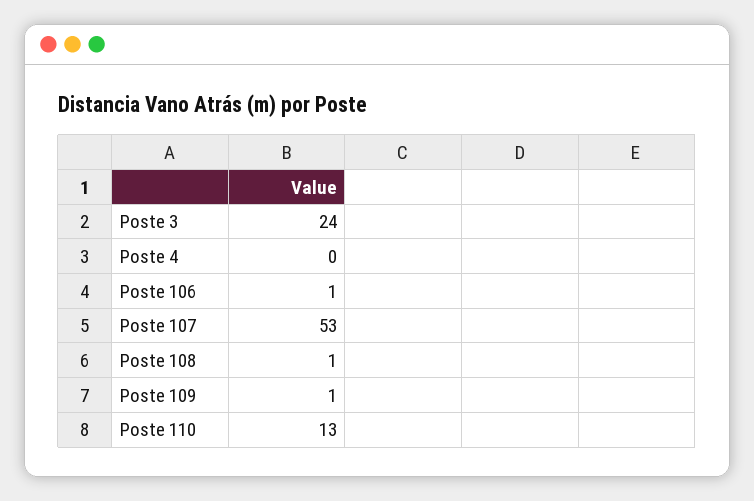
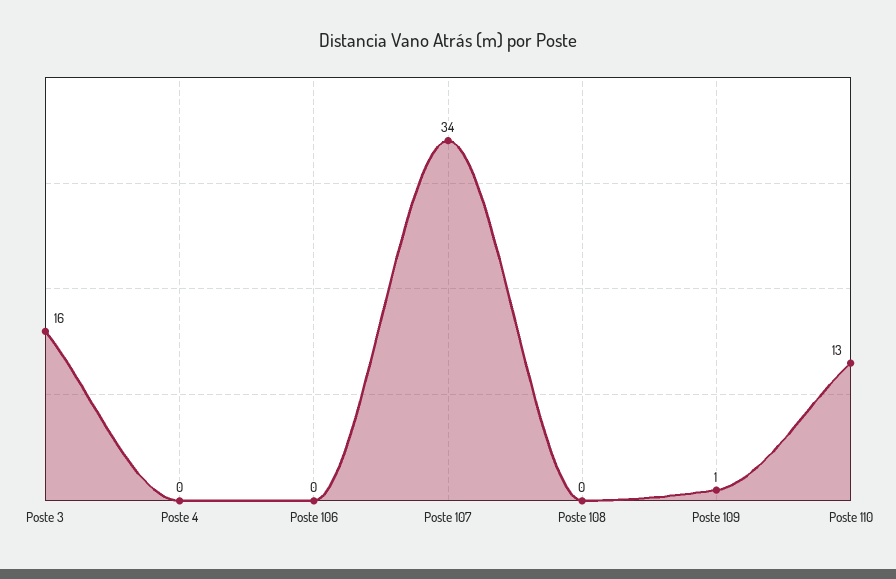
  {
-   "Poste 3": 24,
+   "Poste 3": 16,
    "Poste 4": 0,
-   "Poste 106": 1,
+   "Poste 106": 0,
-   "Poste 107": 53,
+   "Poste 107": 34,
-   "Poste 108": 1,
+   "Poste 108": 0,
    "Poste 109": 1,
    "Poste 110": 13
  }

